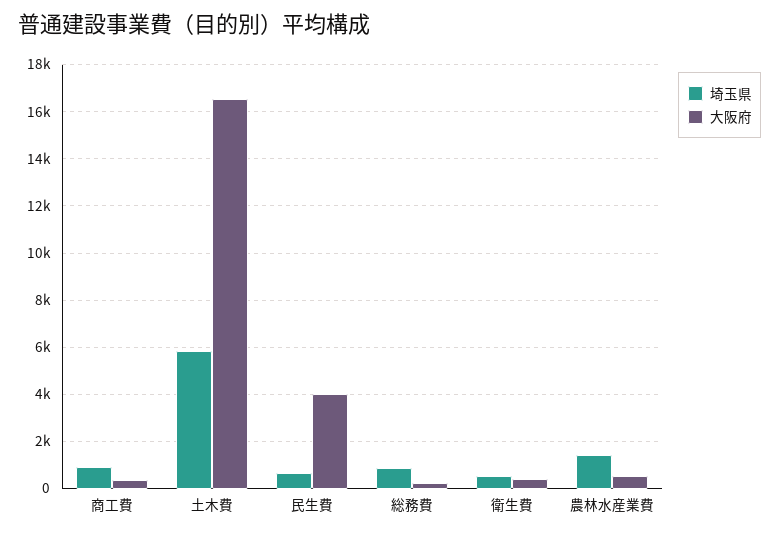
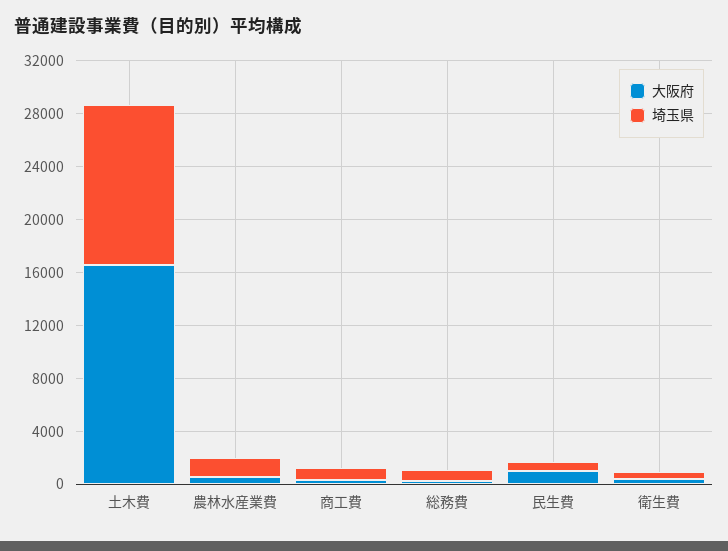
  {
    "埼玉県": {
      "商工費": 1000,
-     "土木費": 6000,
+     "土木費": 12000,
      "民生費": 500,
      "総務費": 1000,
      "衛生費": 500,
      "農林水産業費": 1500
    },
    "大阪府": {
      "商工費": 500,
      "土木費": 16500,
-     "民生費": 4000,
+     "民生費": 1000,
      "総務費": 0,
      "衛生費": 500,
      "農林水産業費": 500
    }
  }

